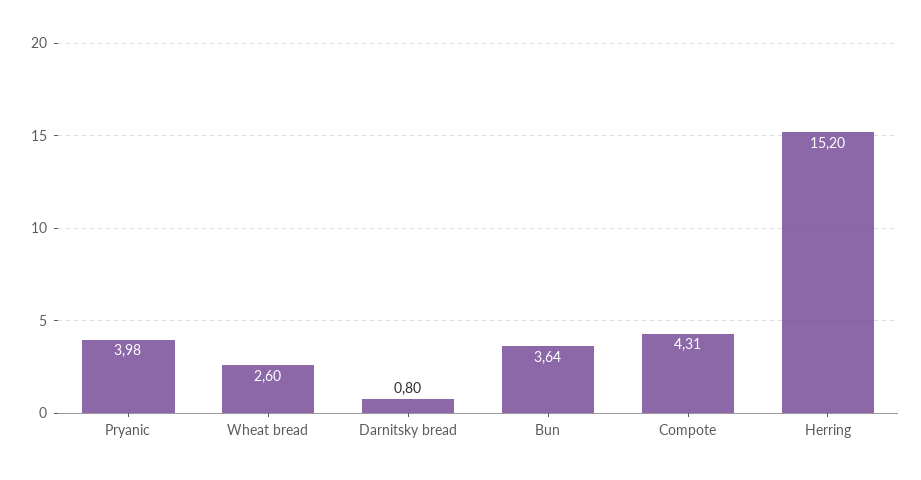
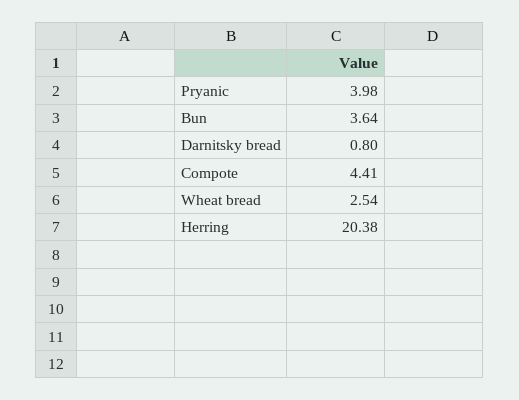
  {
    "Pryanic": 3.98,
-   "Wheat bread": 2.6,
+   "Wheat bread": 2.54,
    "Darnitsky bread": 0.8,
    "Bun": 3.64,
-   "Compote": 4.31,
+   "Compote": 4.41,
-   "Herring": 15.2
+   "Herring": 20.38
  }

